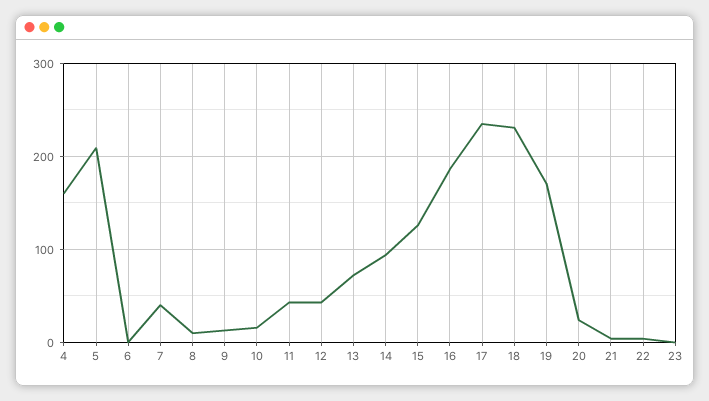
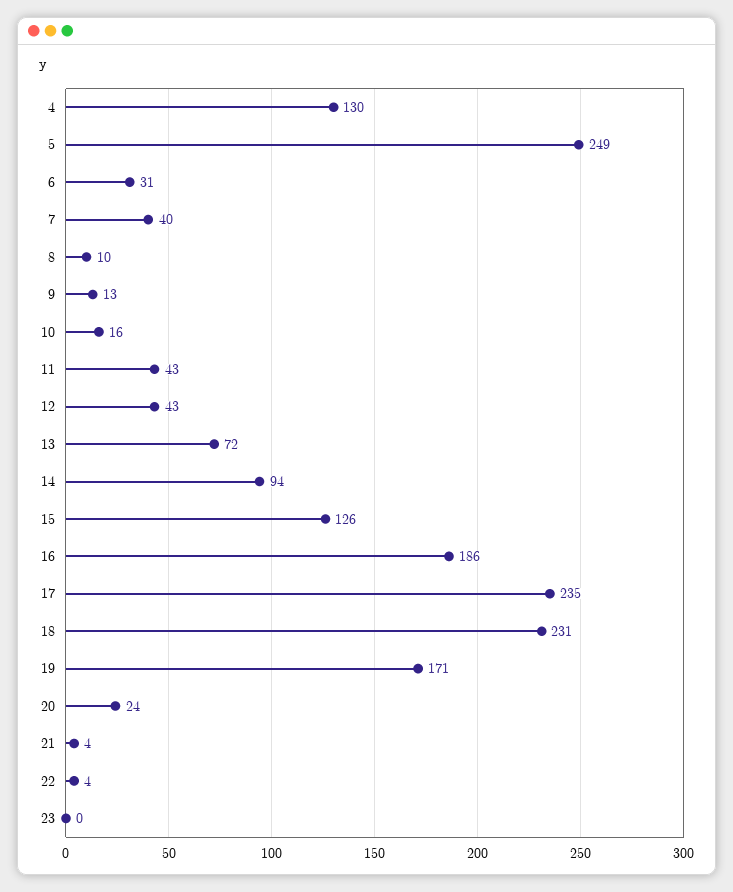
  {
-   "4": 160,
+   "4": 130,
-   "5": 210,
+   "5": 249,
-   "6": 0,
+   "6": 31,
    "7": 40,
    "8": 10,
    "9": 13,
    "10": 16,
    "11": 43,
    "12": 43,
    "13": 72,
    "14": 94,
    "15": 126,
    "16": 186,
    "17": 235,
    "18": 231,
    "19": 171,
    "20": 24,
    "21": 4,
    "22": 4,
    "23": 0
  }

